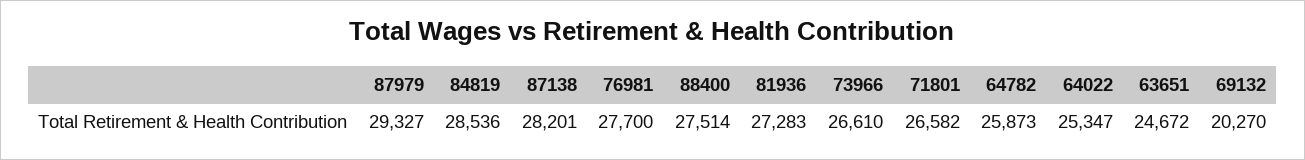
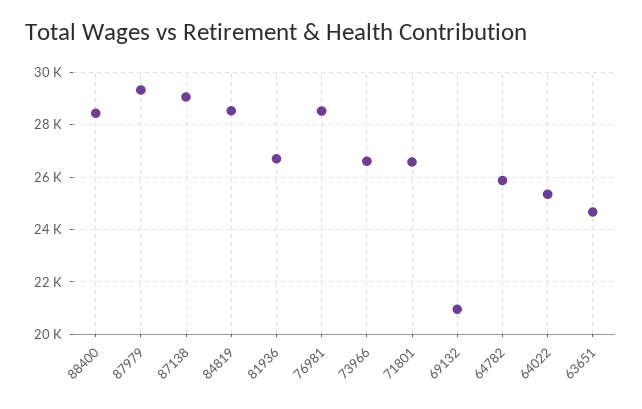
  {
    "87979": 29327,
    "84819": 28536,
-   "87138": 28201,
+   "87138": 29000,
-   "76981": 27700,
+   "76981": 28500,
-   "88400": 27514,
+   "88400": 28500,
-   "81936": 27283,
+   "81936": 26750,
    "73966": 26610,
    "71801": 26582,
    "64782": 25873,
    "64022": 25347,
    "63651": 24672,
-   "69132": 20270
+   "69132": 21000
  }

